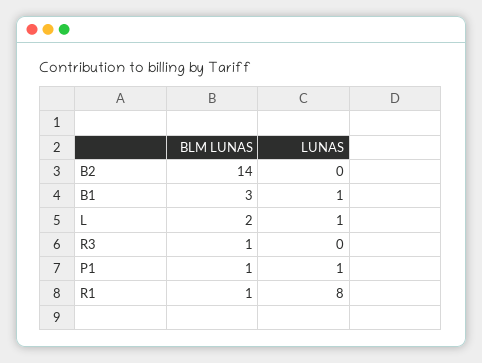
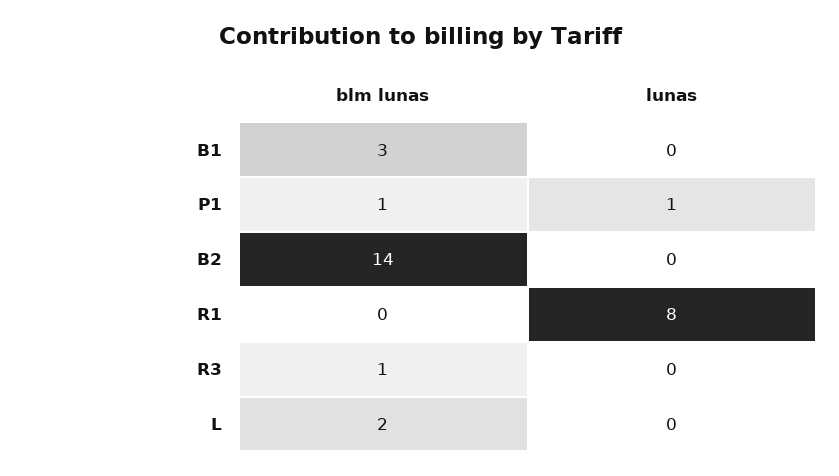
  {
    "BLM LUNAS": {
      "B2": 14,
      "B1": 3,
      "L": 2,
      "R3": 1,
      "P1": 1,
-     "R1": 1
+     "R1": 0
    },
    "LUNAS": {
      "B2": 0,
-     "B1": 1,
+     "B1": 0,
-     "L": 1,
+     "L": 0,
      "R3": 0,
      "P1": 1,
      "R1": 8
    }
  }

